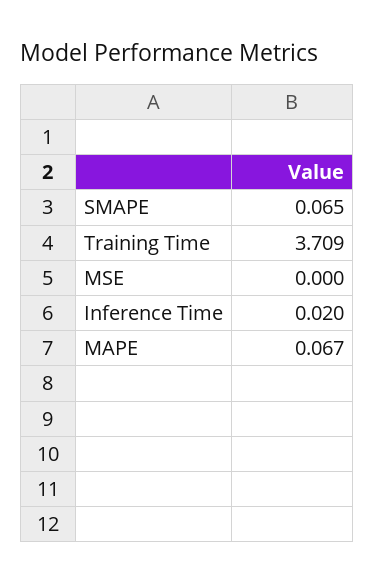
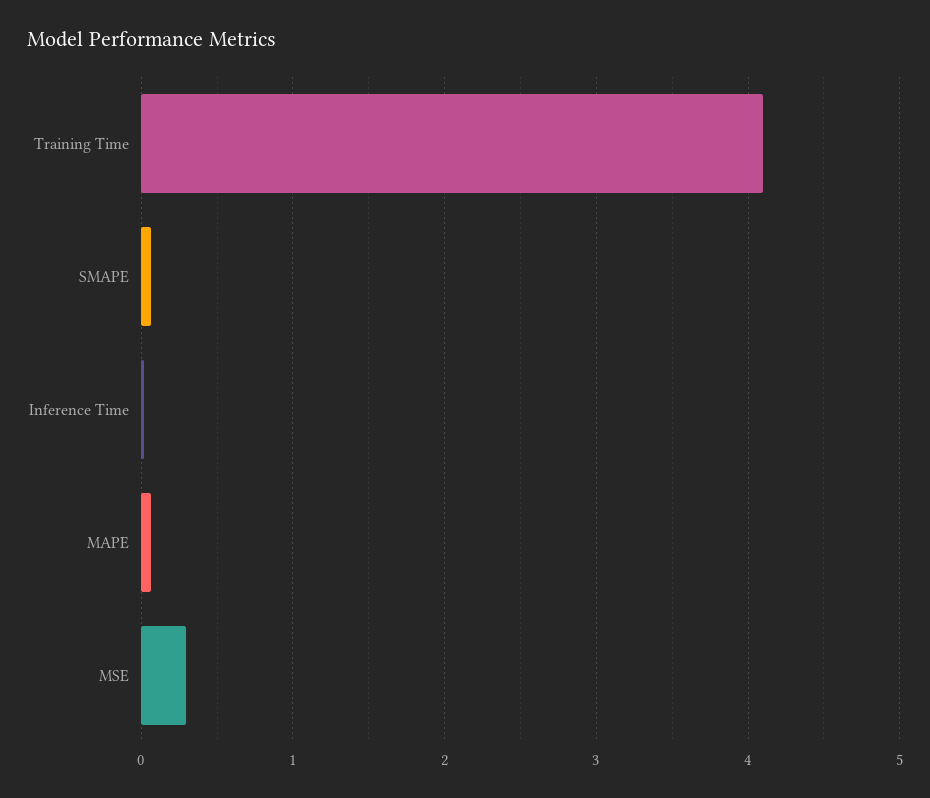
  {
    "SMAPE": 0.065,
-   "Training Time": 3.709,
+   "Training Time": 4.1,
-   "MSE": 0,
+   "MSE": 0.3,
    "Inference Time": 0.02,
    "MAPE": 0.067
  }

